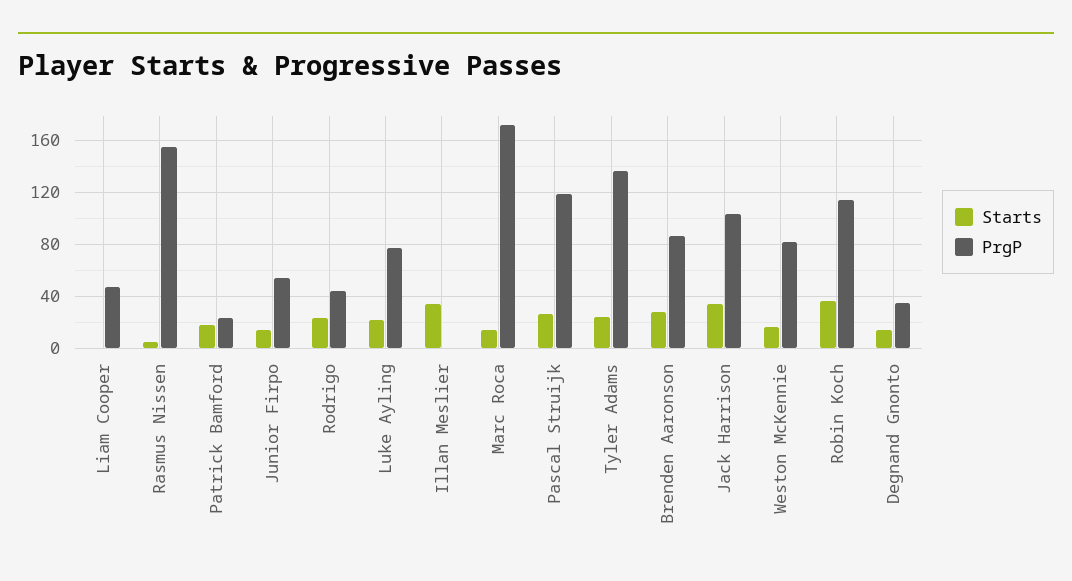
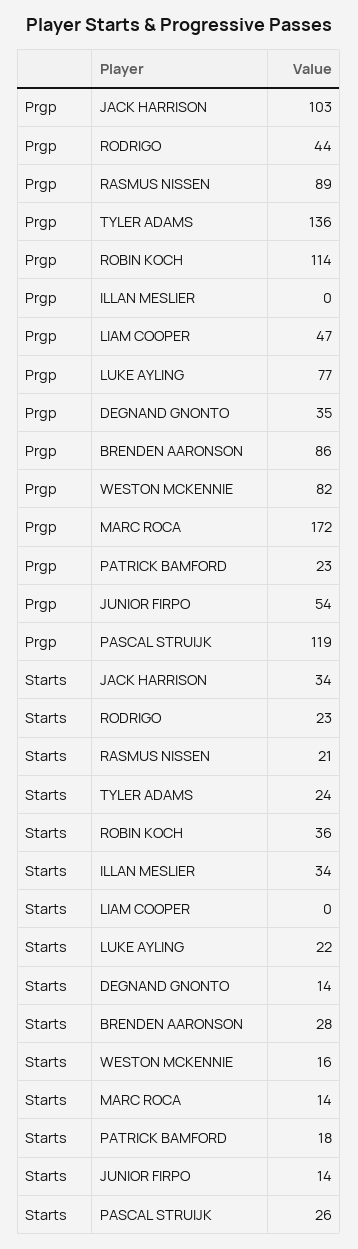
  {
    "Starts": {
      "Liam Cooper": 0,
-     "Rasmus Nissen": 5,
+     "Rasmus Nissen": 21,
      "Patrick Bamford": 18,
      "Junior Firpo": 14,
      "Rodrigo": 23,
      "Luke Ayling": 22,
      "Illan Meslier": 34,
      "Marc Roca": 14,
      "Pascal Struijk": 26,
      "Tyler Adams": 24,
      "Brenden Aaronson": 28,
      "Jack Harrison": 34,
      "Weston McKennie": 16,
      "Robin Koch": 36,
      "Degnand Gnonto": 14
    },
    "PrgP": {
      "Liam Cooper": 47,
-     "Rasmus Nissen": 155,
+     "Rasmus Nissen": 89,
      "Patrick Bamford": 23,
      "Junior Firpo": 54,
      "Rodrigo": 44,
      "Luke Ayling": 77,
      "Illan Meslier": 0,
      "Marc Roca": 172,
      "Pascal Struijk": 119,
      "Tyler Adams": 136,
      "Brenden Aaronson": 86,
      "Jack Harrison": 103,
      "Weston McKennie": 82,
      "Robin Koch": 114,
      "Degnand Gnonto": 35
    }
  }

